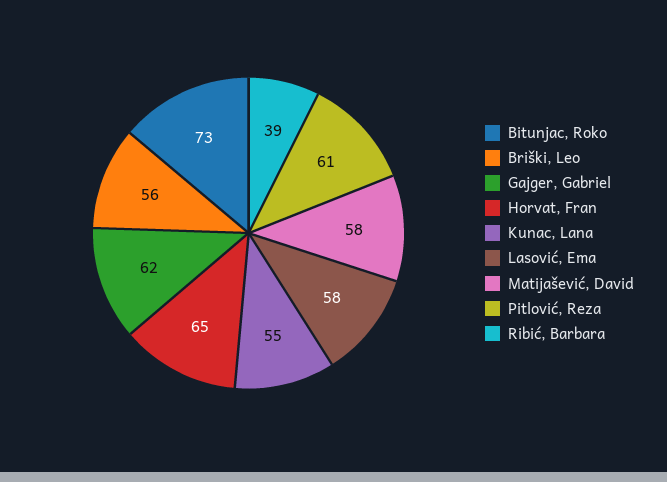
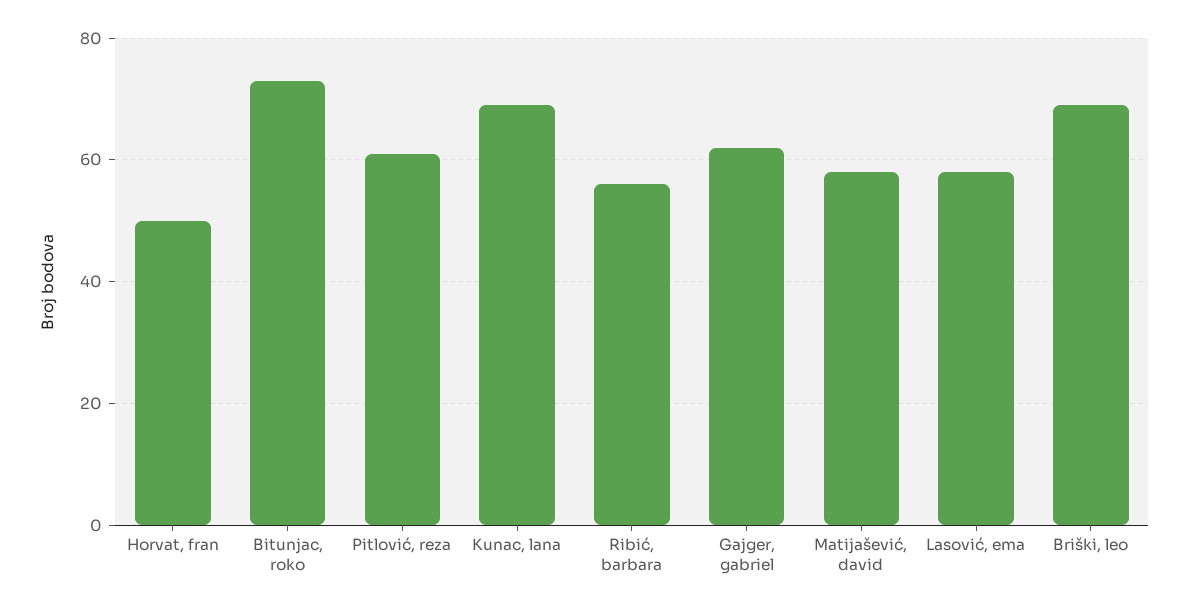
  {
    "Bitunjac, Roko": 73,
-   "Briški, Leo": 56,
+   "Briški, Leo": 70,
    "Gajger, Gabriel": 62,
-   "Horvat, Fran": 65,
+   "Horvat, Fran": 50,
-   "Kunac, Lana": 55,
+   "Kunac, Lana": 70,
    "Lasović, Ema": 58,
    "Matijašević, David": 58,
    "Pitlović, Reza": 61,
-   "Ribić, Barbara": 39
+   "Ribić, Barbara": 55
  }

